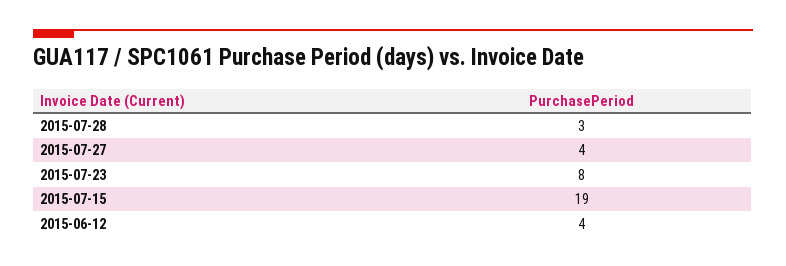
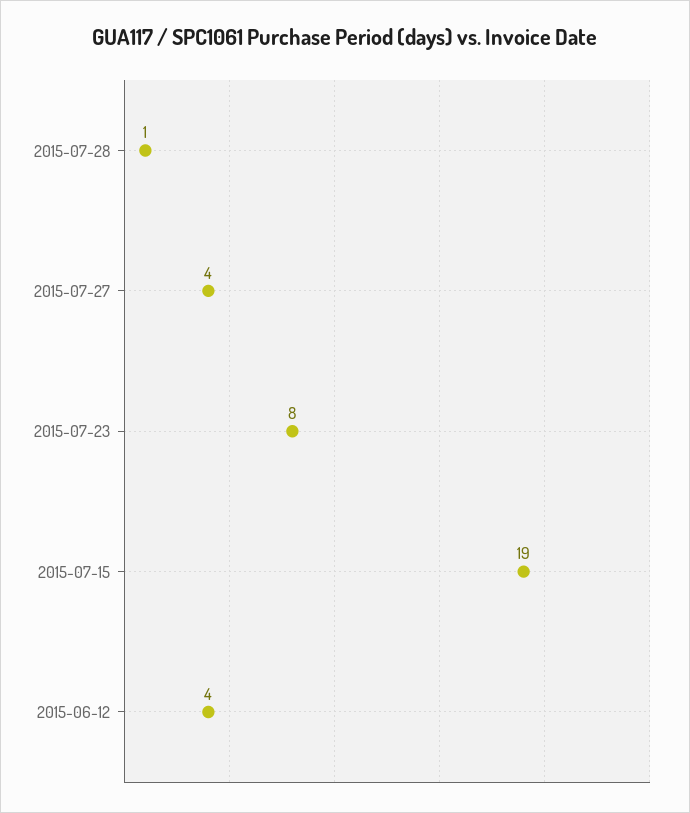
  {
-   "2015-07-28": 3,
+   "2015-07-28": 1,
    "2015-07-27": 4,
    "2015-07-23": 8,
    "2015-07-15": 19,
    "2015-06-12": 4
  }

